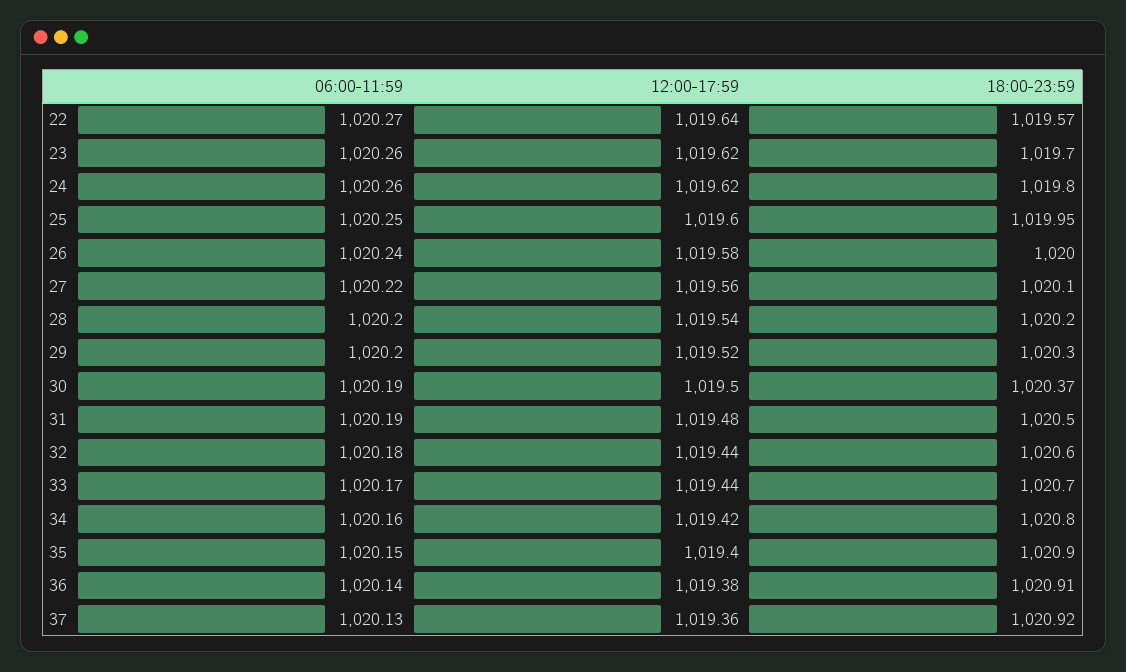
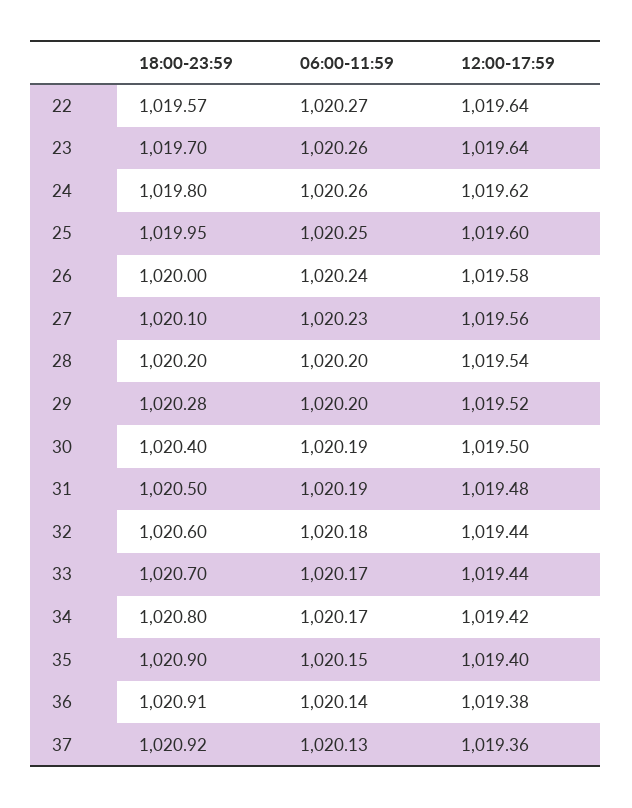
  {
    "06:00-11:59": {
      "22": 1020.27,
      "23": 1020.26,
      "24": 1020.26,
      "25": 1020.25,
      "26": 1020.24,
-     "27": 1020.22,
+     "27": 1020.23,
      "28": 1020.2,
      "29": 1020.2,
      "30": 1020.19,
      "31": 1020.19,
      "32": 1020.18,
      "33": 1020.17,
-     "34": 1020.16,
+     "34": 1020.17,
      "35": 1020.15,
      "36": 1020.14,
      "37": 1020.13
    },
    "12:00-17:59": {
      "22": 1019.64,
-     "23": 1019.62,
+     "23": 1019.64,
      "24": 1019.62,
      "25": 1019.6,
      "26": 1019.58,
      "27": 1019.56,
      "28": 1019.54,
      "29": 1019.52,
      "30": 1019.5,
      "31": 1019.48,
      "32": 1019.44,
      "33": 1019.44,
      "34": 1019.42,
      "35": 1019.4,
      "36": 1019.38,
      "37": 1019.36
    },
    "18:00-23:59": {
      "22": 1019.57,
      "23": 1019.7,
      "24": 1019.8,
      "25": 1019.95,
      "26": 1020,
      "27": 1020.1,
      "28": 1020.2,
-     "29": 1020.3,
+     "29": 1020.28,
-     "30": 1020.37,
+     "30": 1020.4,
      "31": 1020.5,
      "32": 1020.6,
      "33": 1020.7,
      "34": 1020.8,
      "35": 1020.9,
      "36": 1020.91,
      "37": 1020.92
    }
  }

